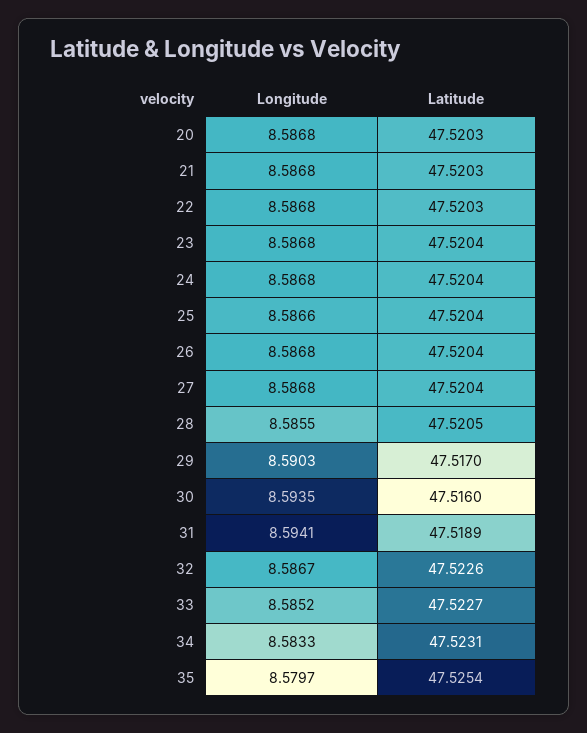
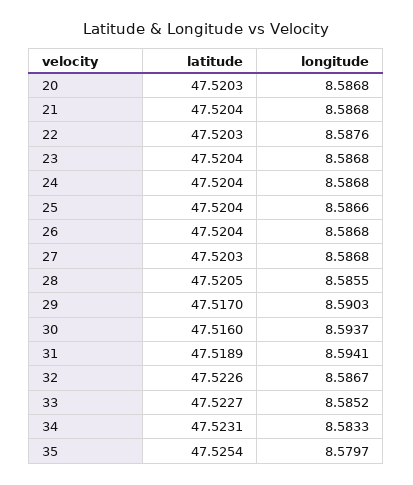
  {
    "Longitude": {
      "20": 8.5868,
      "21": 8.5868,
-     "22": 8.5868,
+     "22": 8.5876,
      "23": 8.5868,
      "24": 8.5868,
      "25": 8.5866,
      "26": 8.5868,
      "27": 8.5868,
      "28": 8.5855,
      "29": 8.5903,
-     "30": 8.5935,
+     "30": 8.5937,
      "31": 8.5941,
      "32": 8.5867,
      "33": 8.5852,
      "34": 8.5833,
      "35": 8.5797
    },
    "Latitude": {
      "20": 47.5203,
-     "21": 47.5203,
+     "21": 47.5204,
      "22": 47.5203,
      "23": 47.5204,
      "24": 47.5204,
      "25": 47.5204,
      "26": 47.5204,
-     "27": 47.5204,
+     "27": 47.5203,
      "28": 47.5205,
      "29": 47.517,
      "30": 47.516,
      "31": 47.5189,
      "32": 47.5226,
      "33": 47.5227,
      "34": 47.5231,
      "35": 47.5254
    }
  }

